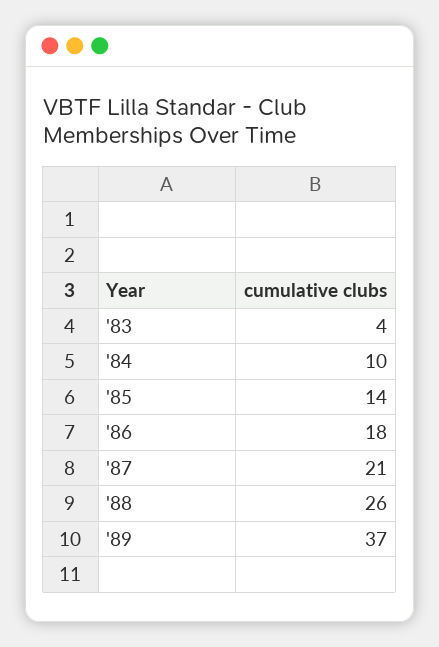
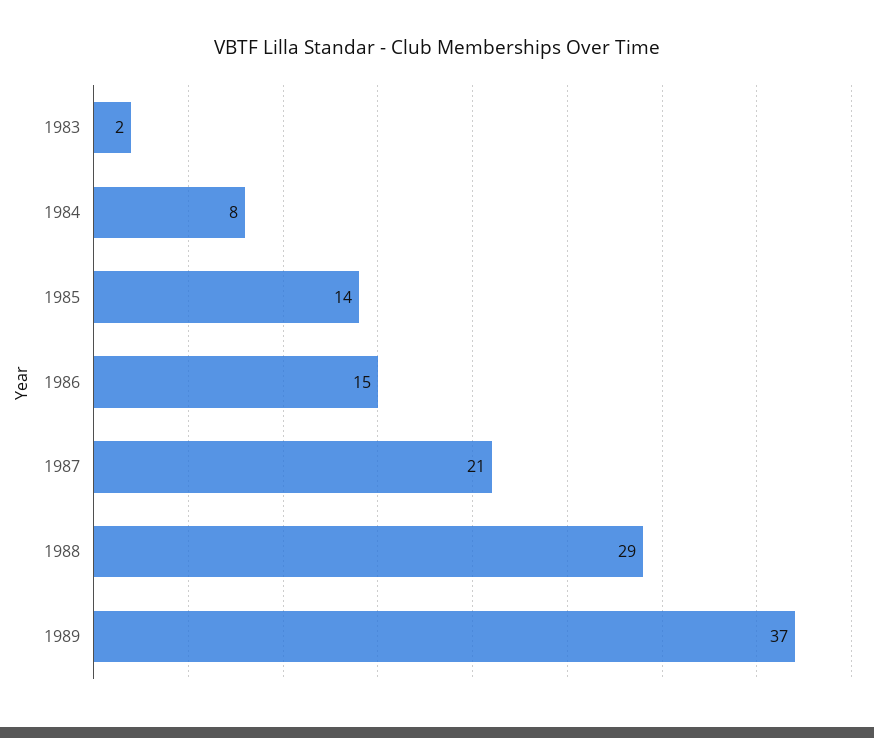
  {
-   "'83": 4,
+   "'83": 2,
-   "'84": 10,
+   "'84": 8,
    "'85": 14,
-   "'86": 18,
+   "'86": 15,
    "'87": 21,
-   "'88": 26,
+   "'88": 29,
    "'89": 37
  }

